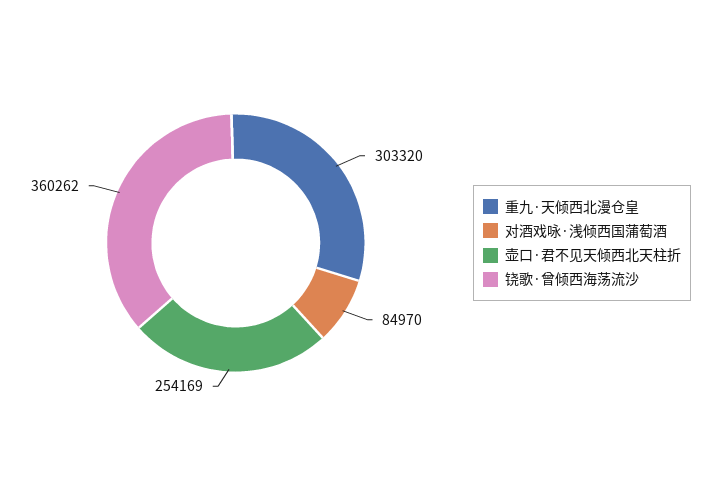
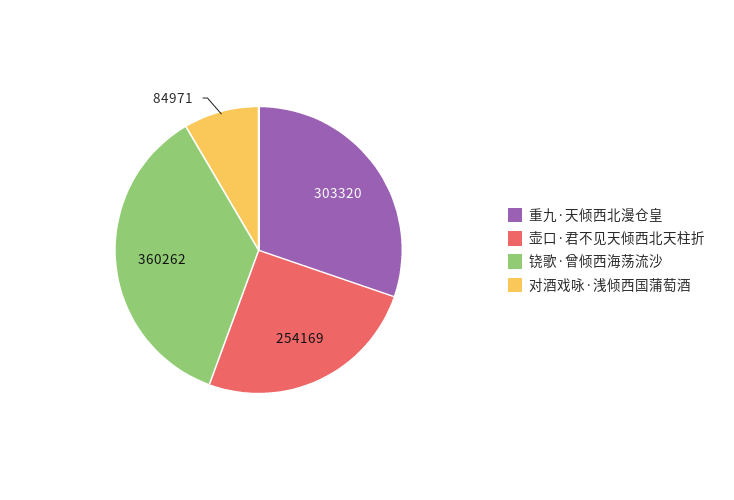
  {
    "重九·天倾西北漫仓皇": 303320,
-   "对酒戏咏·浅倾西国蒲萄酒": 84970,
+   "对酒戏咏·浅倾西国蒲萄酒": 84971,
    "壶口·君不见天倾西北天柱折": 254169,
    "铙歌·曾倾西海荡流沙": 360262
  }

